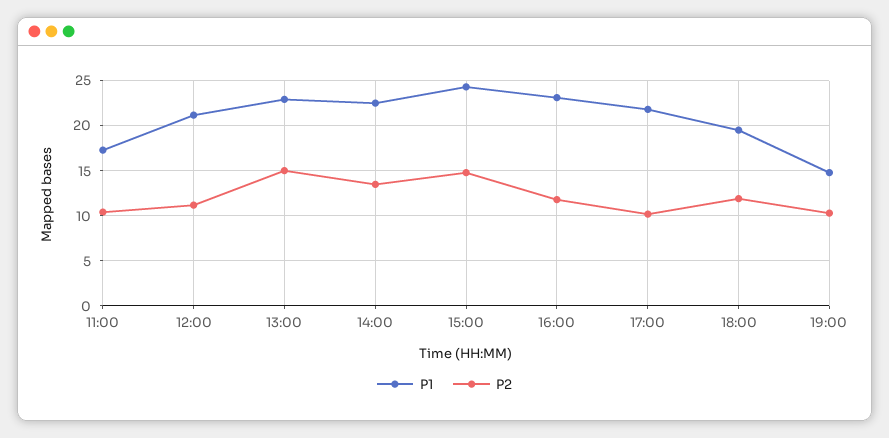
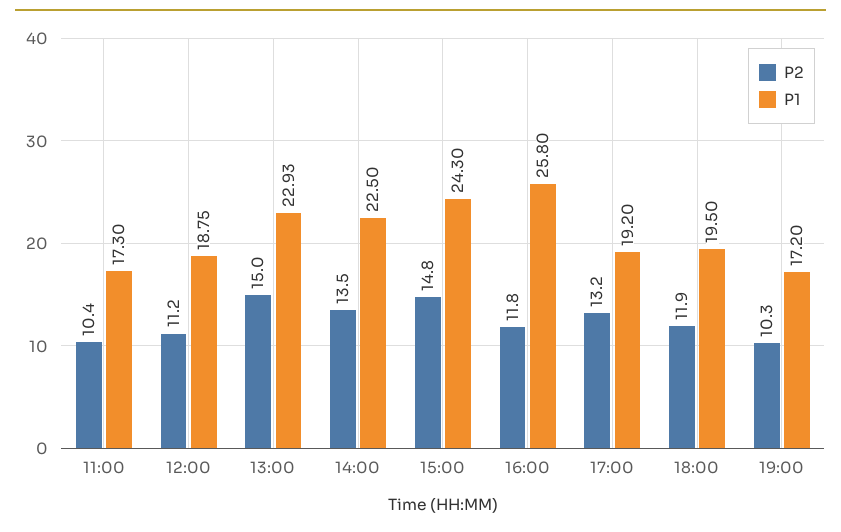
  {
    "P1": {
      "11:00": 17.3,
-     "12:00": 21,
+     "12:00": 18.75,
      "13:00": 22.93,
      "14:00": 22.5,
      "15:00": 24.3,
-     "16:00": 23,
+     "16:00": 25.8,
-     "17:00": 22,
+     "17:00": 19.2,
      "18:00": 19.5,
-     "19:00": 15
+     "19:00": 17.2
    },
    "P2": {
      "11:00": 10.4,
      "12:00": 11.2,
      "13:00": 15,
      "14:00": 13.5,
      "15:00": 14.8,
      "16:00": 11.8,
-     "17:00": 10,
+     "17:00": 13.2,
      "18:00": 11.9,
      "19:00": 10.3
    }
  }

